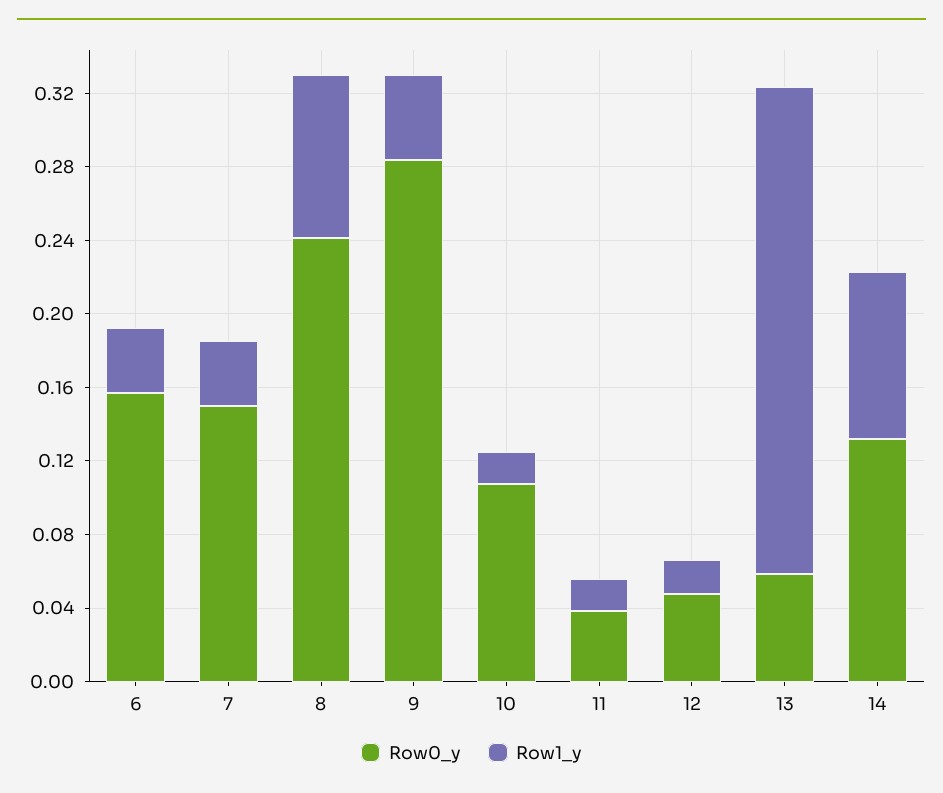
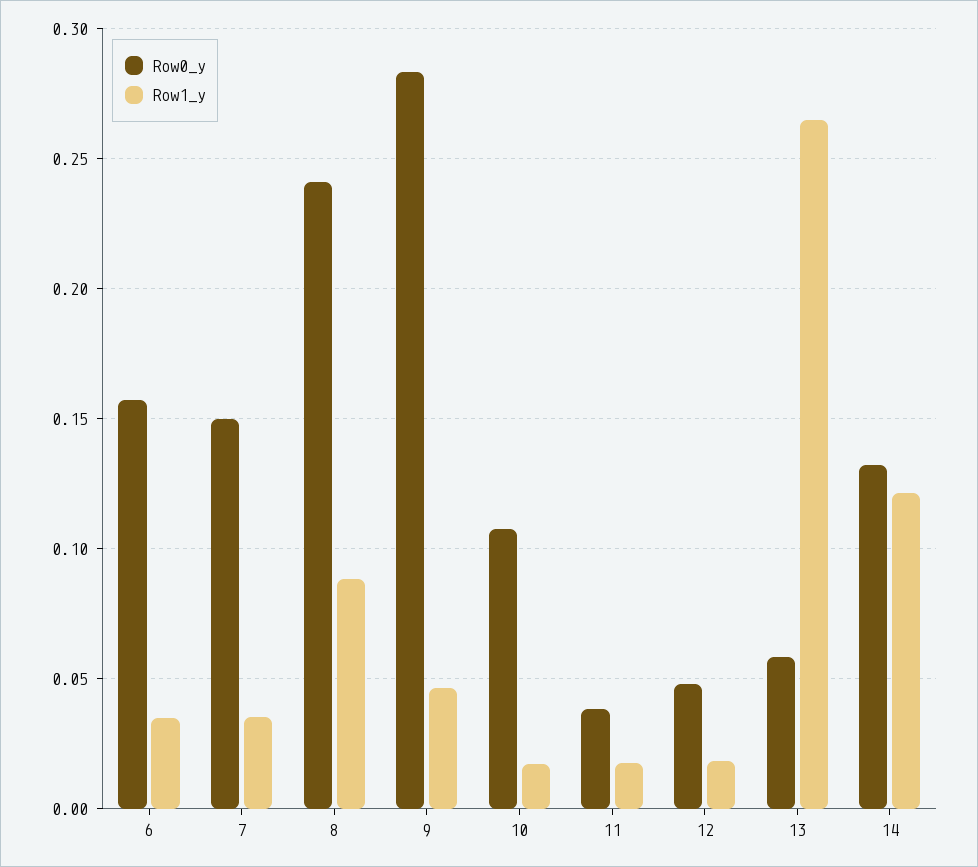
  {
    "Row0_y": {
      "6": 0.155,
      "7": 0.15,
      "8": 0.24,
      "9": 0.285,
      "10": 0.11,
      "11": 0.04,
      "12": 0.05,
      "13": 0.06,
      "14": 0.13
    },
    "Row1_y": {
      "6": 0.035,
      "7": 0.035,
      "8": 0.09,
      "9": 0.045,
      "10": 0.015,
      "11": 0.02,
      "12": 0.02,
      "13": 0.265,
-     "14": 0.09
+     "14": 0.12
    }
  }

